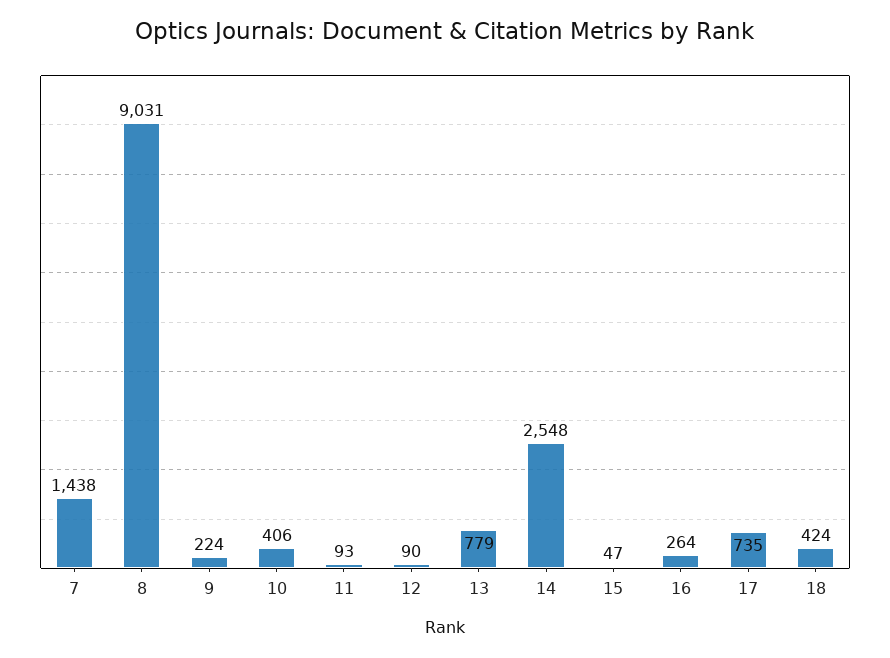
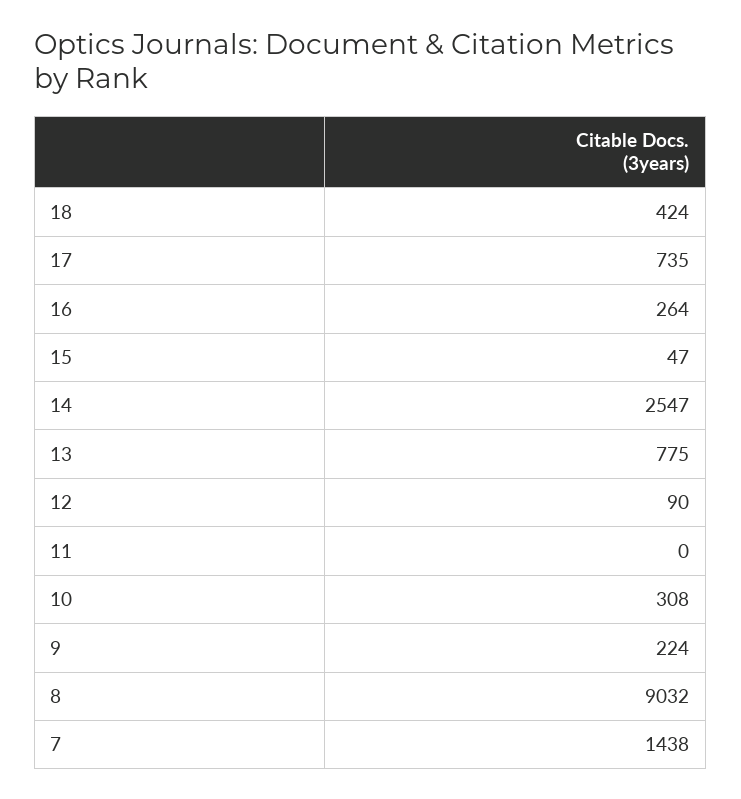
  {
    "7": 1438,
-   "8": 9031,
+   "8": 9032,
    "9": 224,
-   "10": 406,
+   "10": 308,
-   "11": 93,
+   "11": 0,
    "12": 90,
-   "13": 779,
+   "13": 775,
-   "14": 2548,
+   "14": 2547,
    "15": 47,
    "16": 264,
    "17": 735,
    "18": 424
  }

